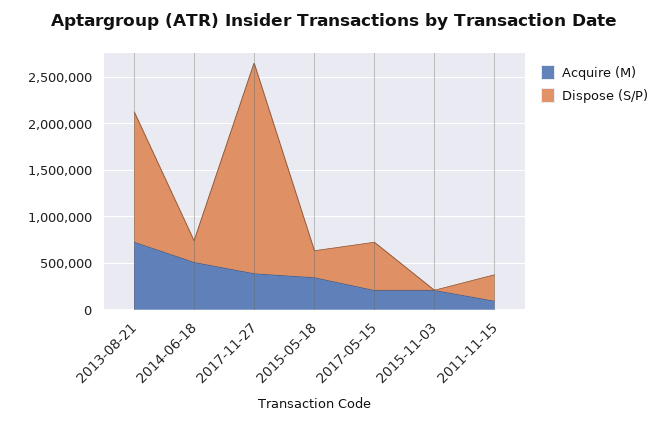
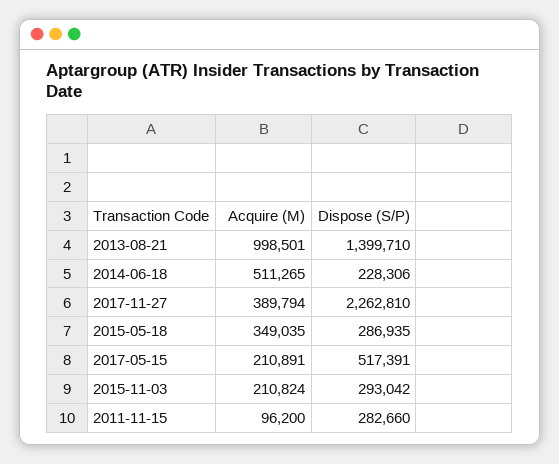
  {
    "Acquire (M)": {
-     "2013-08-21": 700000,
+     "2013-08-21": 998501,
      "2014-06-18": 511265,
      "2017-11-27": 389794,
      "2015-05-18": 349035,
      "2017-05-15": 210891,
      "2015-11-03": 210824,
      "2011-11-15": 96200
    },
    "Dispose (S/P)": {
      "2013-08-21": 1399710,
      "2014-06-18": 228306,
      "2017-11-27": 2262810,
      "2015-05-18": 286935,
      "2017-05-15": 517391,
-     "2015-11-03": 0,
+     "2015-11-03": 293042,
      "2011-11-15": 282660
    }
  }

